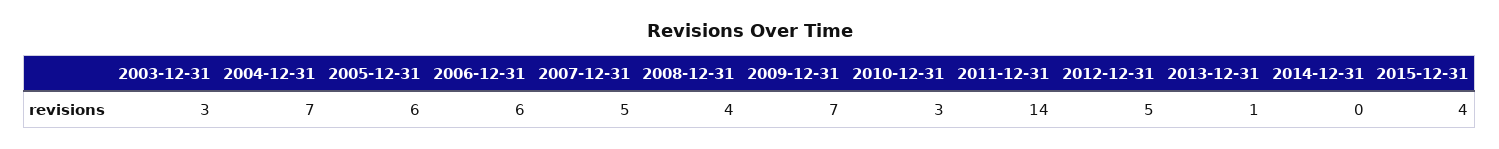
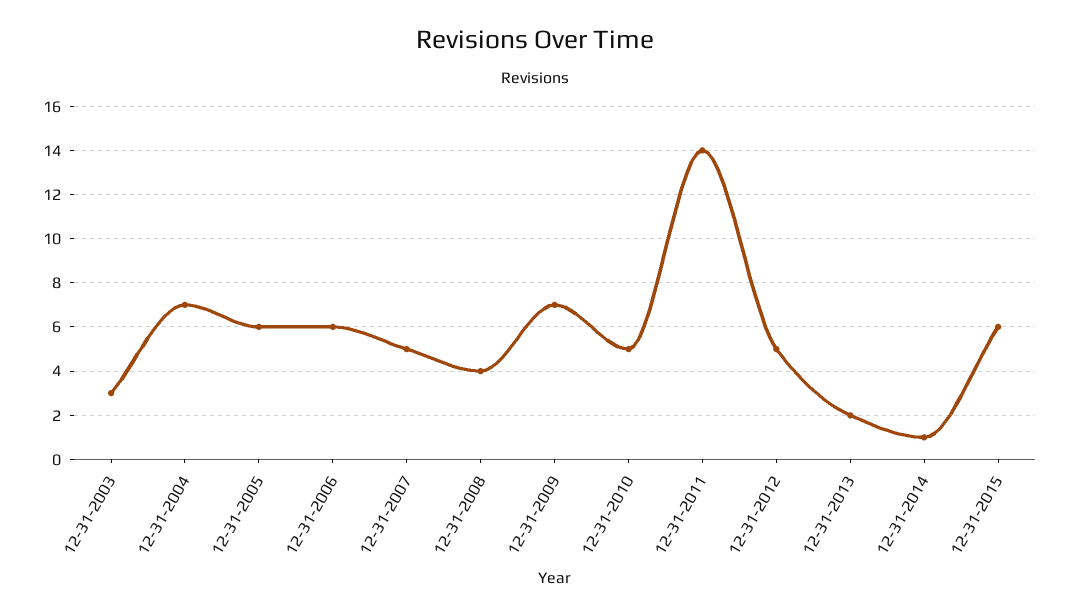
  {
    "2003-12-31": 3,
    "2004-12-31": 7,
    "2005-12-31": 6,
    "2006-12-31": 6,
    "2007-12-31": 5,
    "2008-12-31": 4,
    "2009-12-31": 7,
-   "2010-12-31": 3,
+   "2010-12-31": 5,
    "2011-12-31": 14,
    "2012-12-31": 5,
-   "2013-12-31": 1,
+   "2013-12-31": 2,
-   "2014-12-31": 0,
+   "2014-12-31": 1,
-   "2015-12-31": 4
+   "2015-12-31": 6
  }

